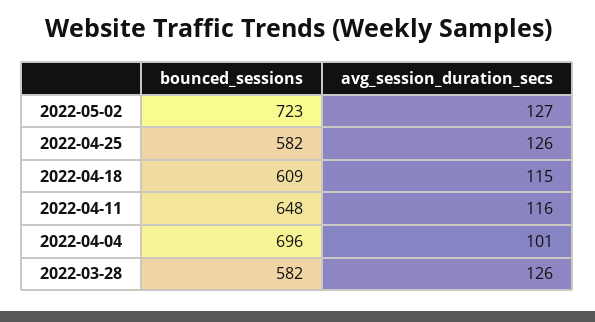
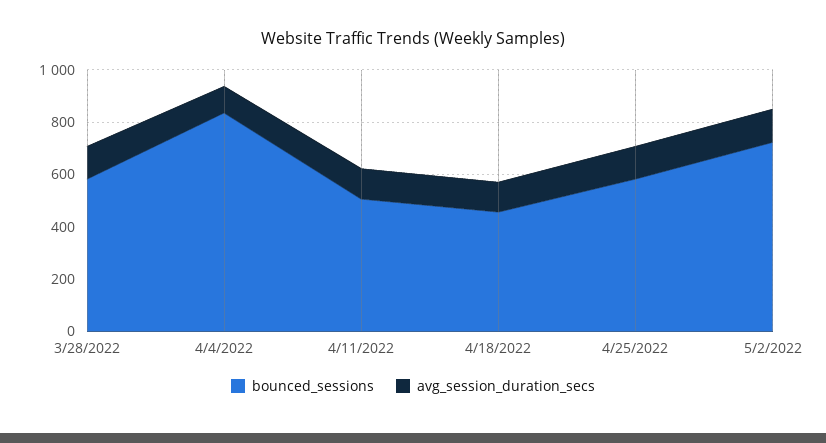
  {
    "bounced_sessions": {
      "2022-05-02": 723,
      "2022-04-25": 582,
-     "2022-04-18": 609,
+     "2022-04-18": 450,
-     "2022-04-11": 648,
+     "2022-04-11": 500,
-     "2022-04-04": 696,
+     "2022-04-04": 850,
      "2022-03-28": 582
    },
    "avg_session_duration_secs": {
      "2022-05-02": 127,
      "2022-04-25": 126,
      "2022-04-18": 115,
      "2022-04-11": 116,
      "2022-04-04": 101,
      "2022-03-28": 126
    }
  }

